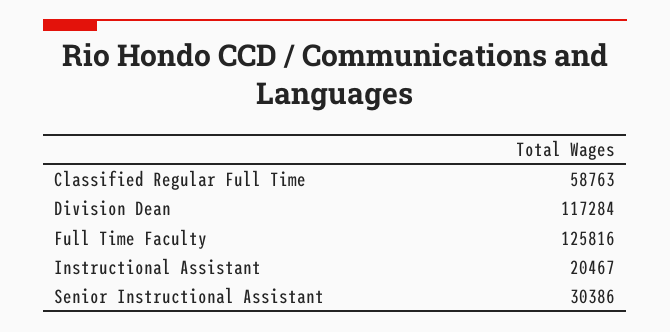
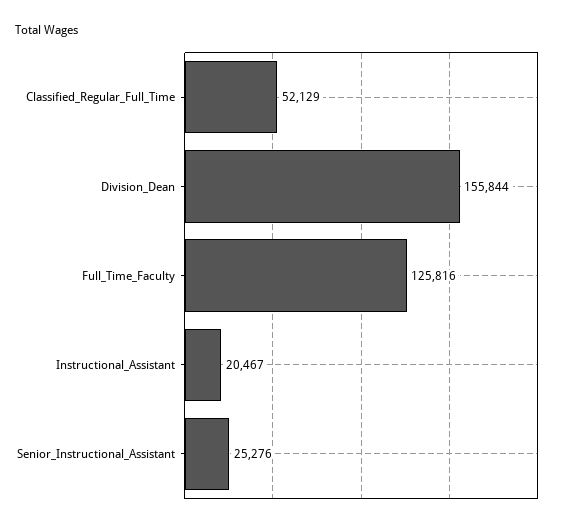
  {
-   "Classified Regular Full Time": 58763,
+   "Classified Regular Full Time": 52129,
-   "Division Dean": 117284,
+   "Division Dean": 155844,
    "Full Time Faculty": 125816,
    "Instructional Assistant": 20467,
-   "Senior Instructional Assistant": 30386
+   "Senior Instructional Assistant": 25276
  }

